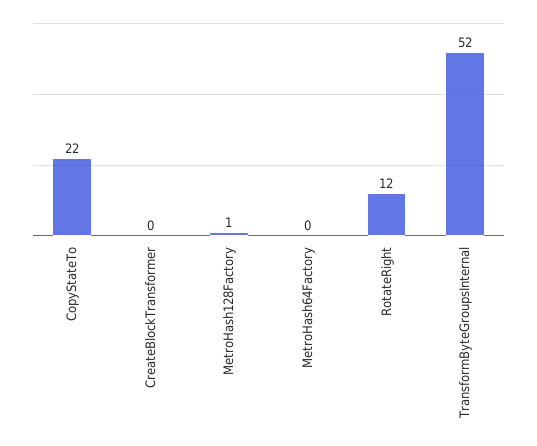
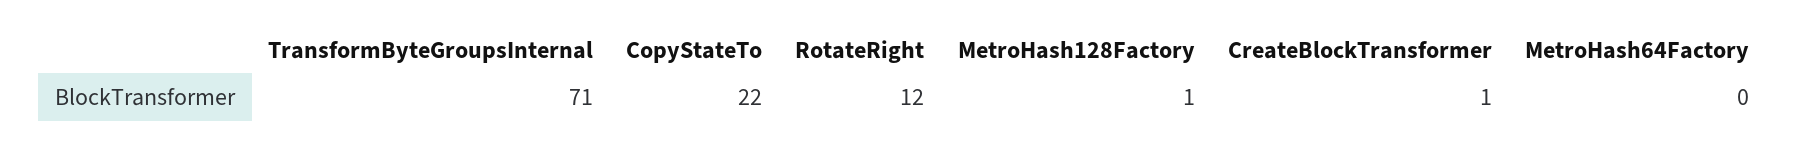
  {
    "CopyStateTo": 22,
-   "CreateBlockTransformer": 0,
+   "CreateBlockTransformer": 1,
    "MetroHash128Factory": 1,
    "MetroHash64Factory": 0,
    "RotateRight": 12,
-   "TransformByteGroupsInternal": 52
+   "TransformByteGroupsInternal": 71
  }

